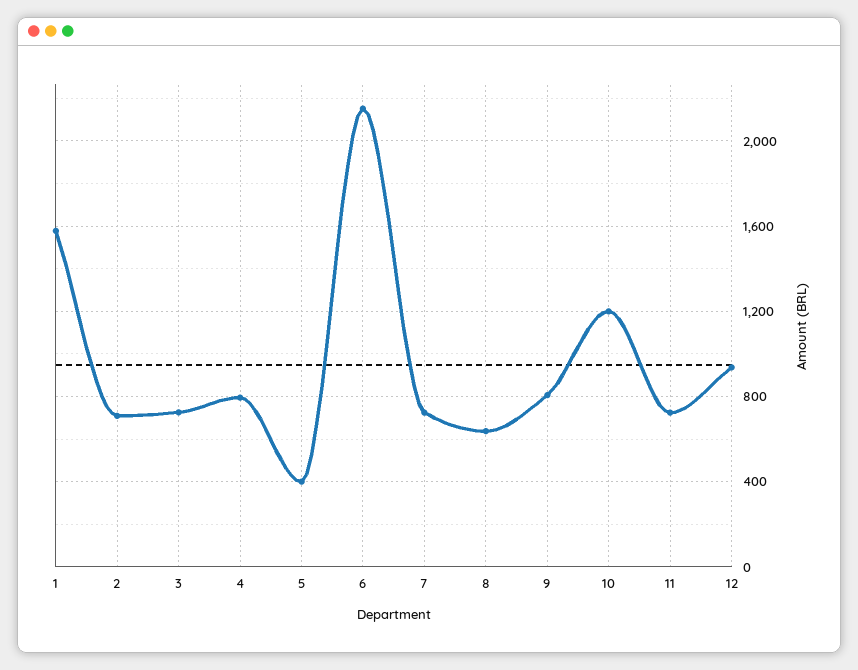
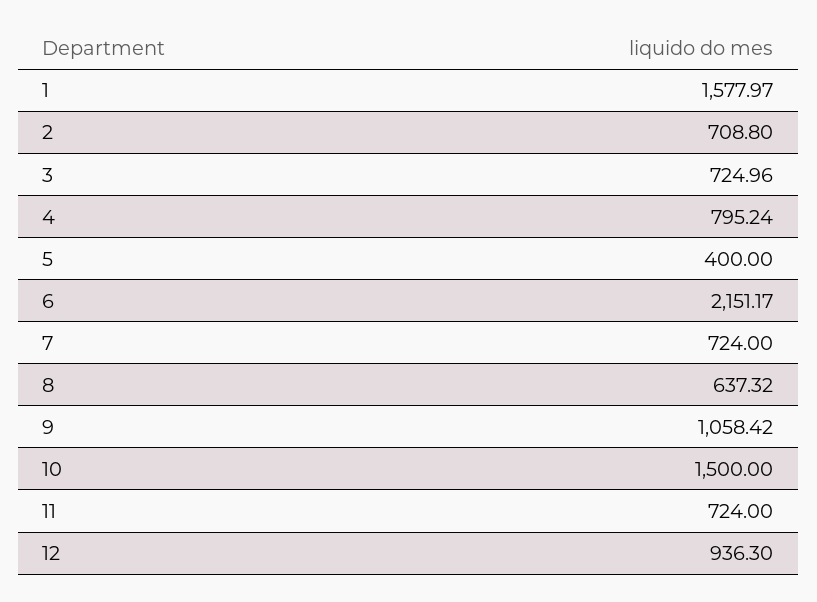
  {
    "1": 1577.97,
    "2": 708.8,
    "3": 724.96,
    "4": 795.24,
    "5": 400,
    "6": 2151.17,
    "7": 724,
    "8": 637.32,
-   "9": 800,
+   "9": 1058.42,
-   "10": 1200,
+   "10": 1500,
    "11": 724,
    "12": 936.3
  }

